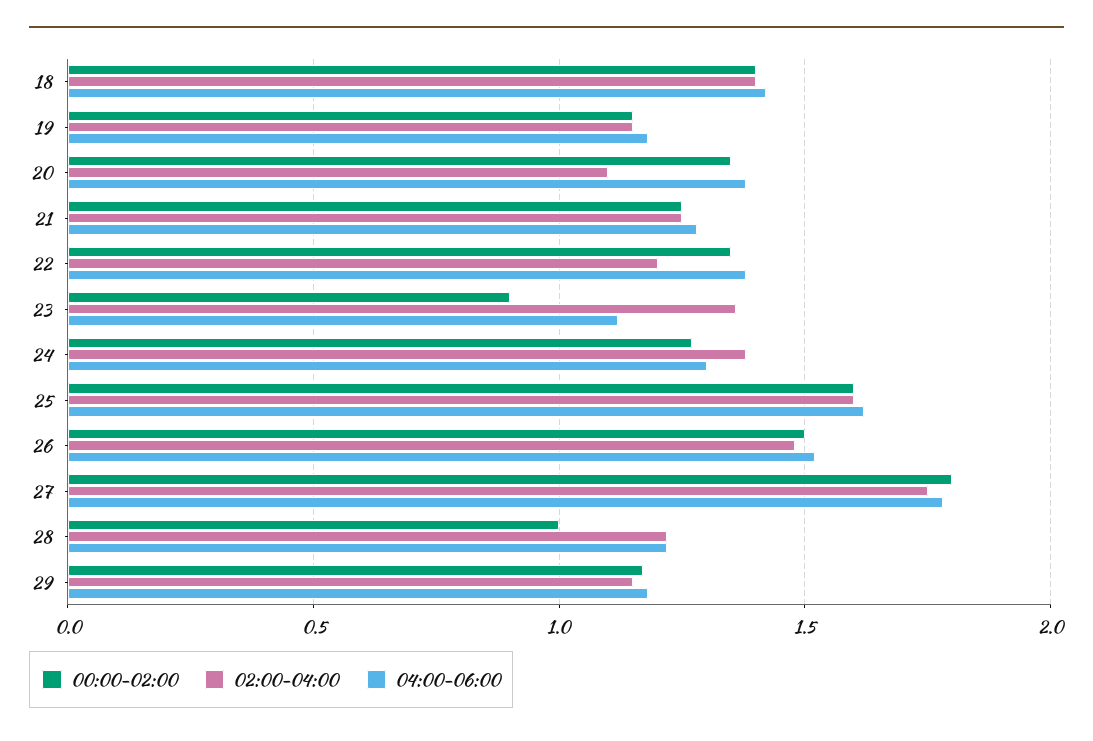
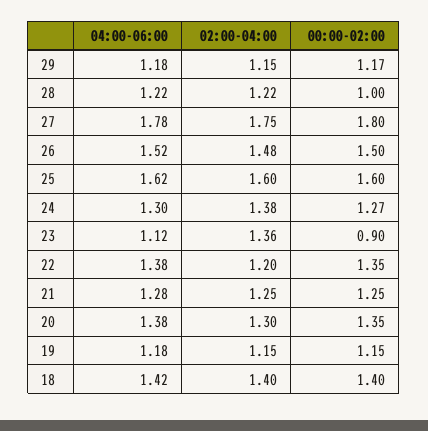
  {
    "00:00-02:00": {
      "18": 1.4,
      "19": 1.15,
      "20": 1.35,
      "21": 1.25,
      "22": 1.35,
      "23": 0.9,
      "24": 1.27,
      "25": 1.6,
      "26": 1.5,
      "27": 1.8,
      "28": 1,
      "29": 1.17
    },
    "02:00-04:00": {
      "18": 1.4,
      "19": 1.15,
-     "20": 1.1,
+     "20": 1.3,
      "21": 1.25,
      "22": 1.2,
      "23": 1.36,
      "24": 1.38,
      "25": 1.6,
      "26": 1.48,
      "27": 1.75,
      "28": 1.22,
      "29": 1.15
    },
    "04:00-06:00": {
      "18": 1.42,
      "19": 1.18,
      "20": 1.38,
      "21": 1.28,
      "22": 1.38,
      "23": 1.12,
      "24": 1.3,
      "25": 1.62,
      "26": 1.52,
      "27": 1.78,
      "28": 1.22,
      "29": 1.18
    }
  }

